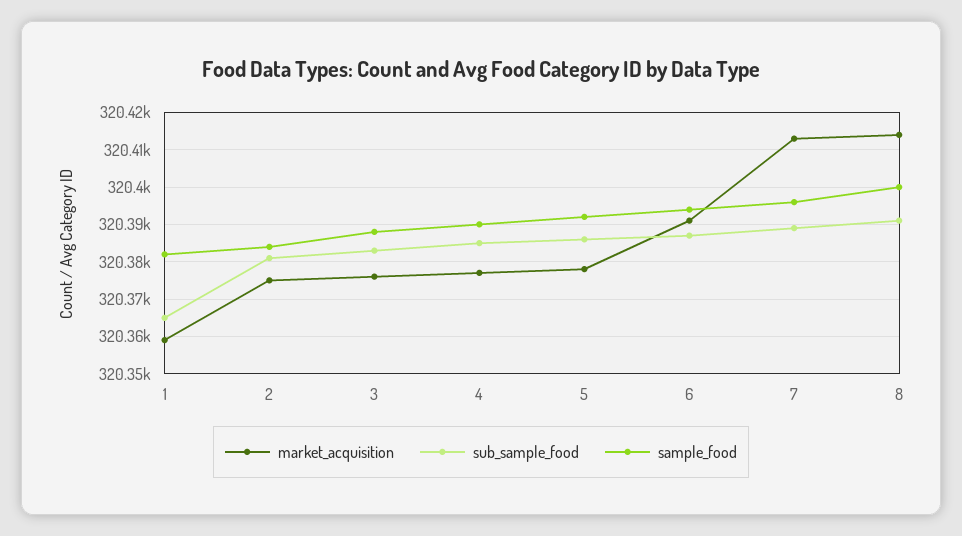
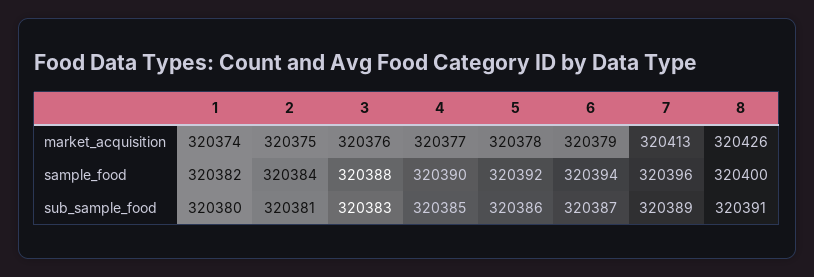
  {
    "market_acquisition": {
-     "1": 320360,
+     "1": 320374,
      "2": 320375,
      "3": 320376,
      "4": 320377,
      "5": 320378,
-     "6": 320390,
+     "6": 320379,
      "7": 320413,
-     "8": 320415
+     "8": 320426
    },
    "sub_sample_food": {
-     "1": 320365,
+     "1": 320380,
      "2": 320381,
      "3": 320383,
      "4": 320385,
      "5": 320386,
      "6": 320387,
      "7": 320389,
      "8": 320391
    },
    "sample_food": {
      "1": 320382,
      "2": 320384,
      "3": 320388,
      "4": 320390,
      "5": 320392,
      "6": 320394,
      "7": 320396,
      "8": 320400
    }
  }

